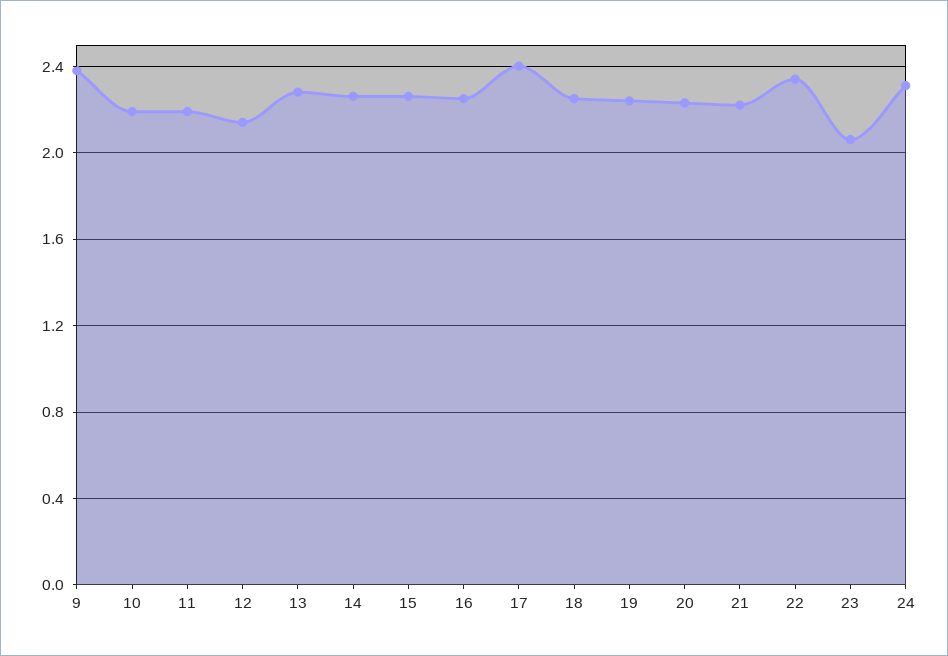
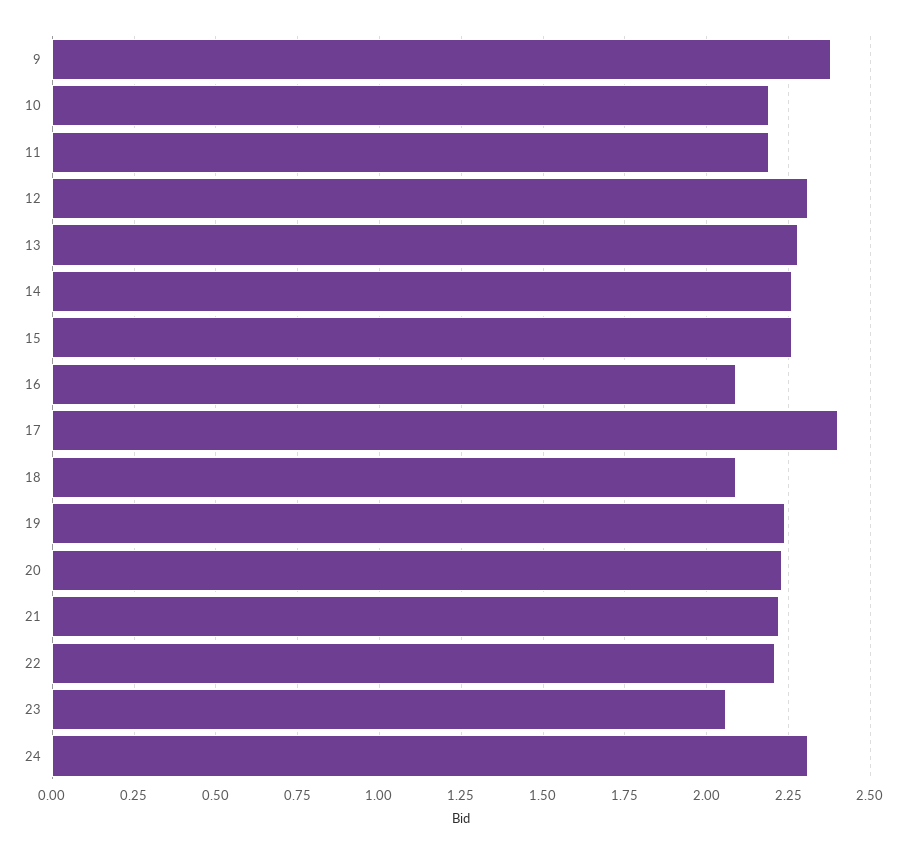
  {
    "9": 2.4,
    "10": 2.2,
    "11": 2.2,
-   "12": 2.15,
+   "12": 2.3,
    "13": 2.3,
    "14": 2.25,
    "15": 2.25,
-   "16": 2.25,
+   "16": 2.1,
    "17": 2.4,
-   "18": 2.25,
+   "18": 2.1,
    "19": 2.25,
    "20": 2.25,
    "21": 2.2,
-   "22": 2.35,
+   "22": 2.2,
    "23": 2.05,
    "24": 2.3
  }

